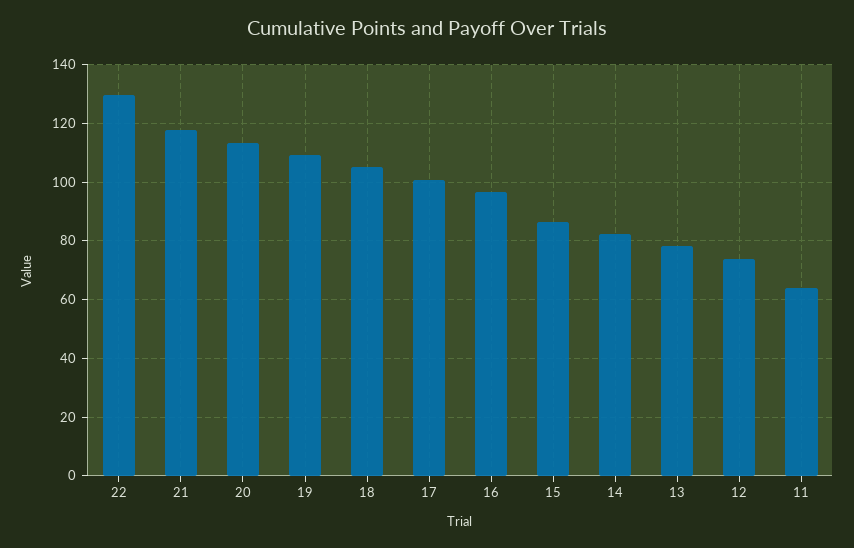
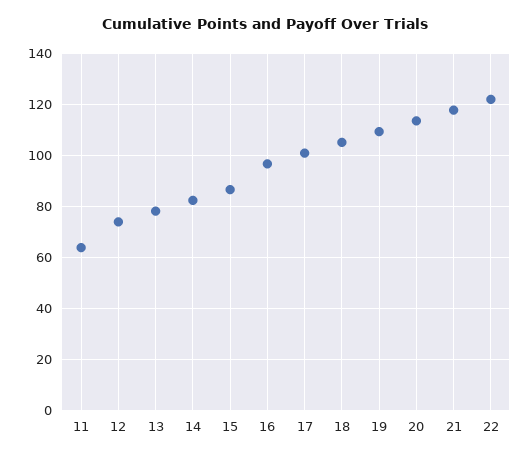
  {
-   "22": 130,
+   "22": 122.5,
    "21": 117.5,
    "20": 112.5,
    "19": 110,
    "18": 105,
    "17": 100,
    "16": 97.5,
    "15": 87.5,
    "14": 82.5,
    "13": 77.5,
    "12": 75,
    "11": 65
  }

